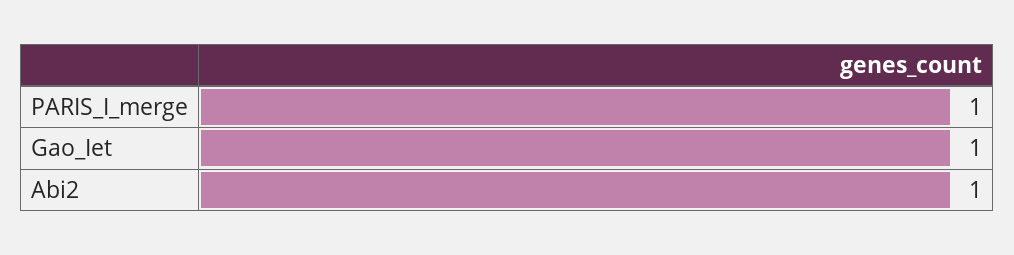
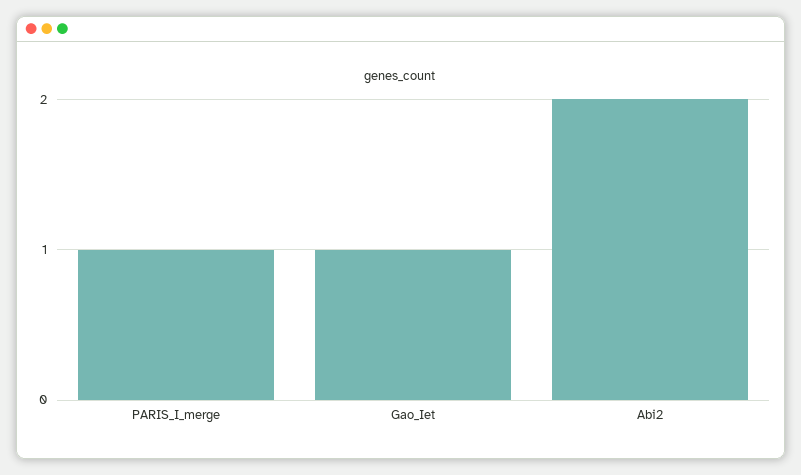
  {
    "PARIS_I_merge": 1,
    "Gao_Iet": 1,
-   "Abi2": 1
+   "Abi2": 2
  }

